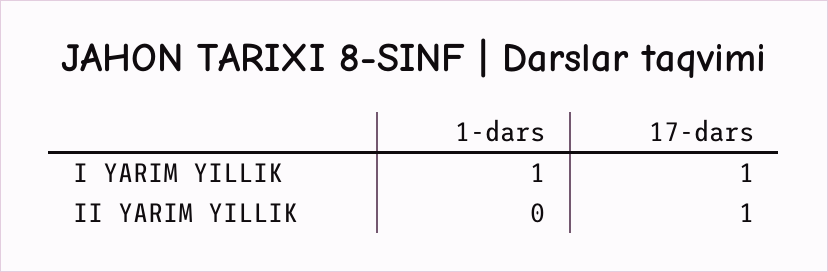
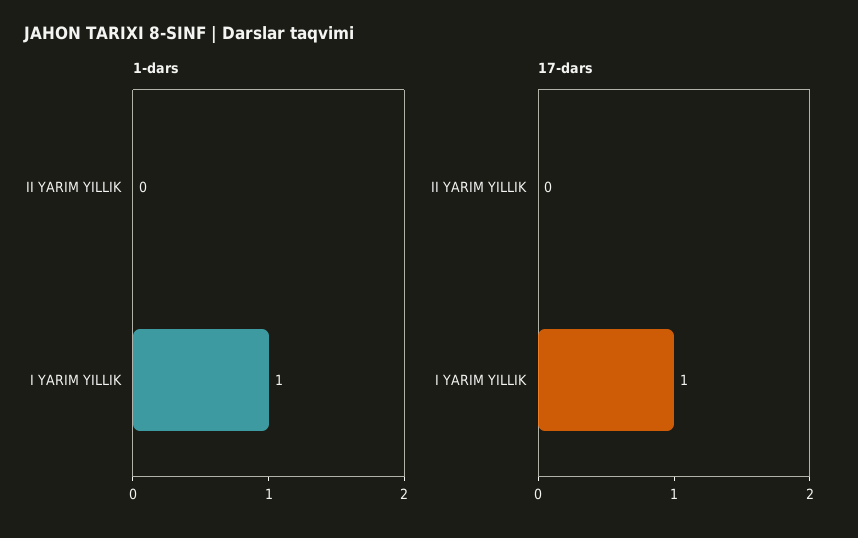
  {
    "1-dars": {
      "I YARIM YILLIK": 1,
      "II YARIM YILLIK": 0
    },
    "17-dars": {
      "I YARIM YILLIK": 1,
-     "II YARIM YILLIK": 1
+     "II YARIM YILLIK": 0
    }
  }

